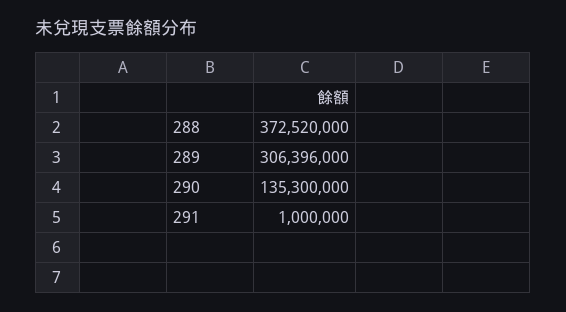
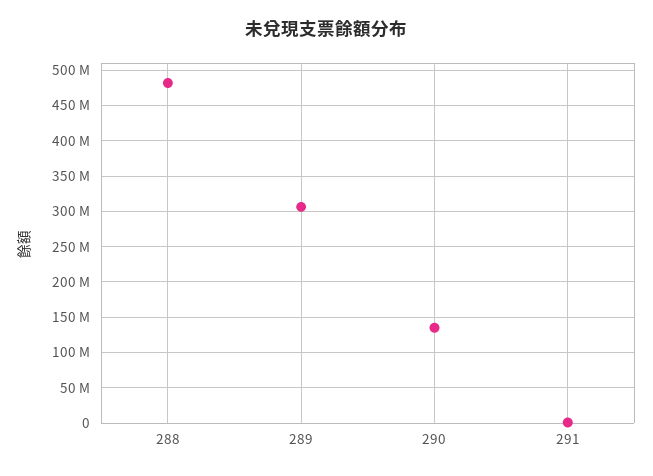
  {
-   "288": 372520000,
+   "288": 480000000,
    "289": 306396000,
    "290": 135300000,
    "291": 1000000
  }

